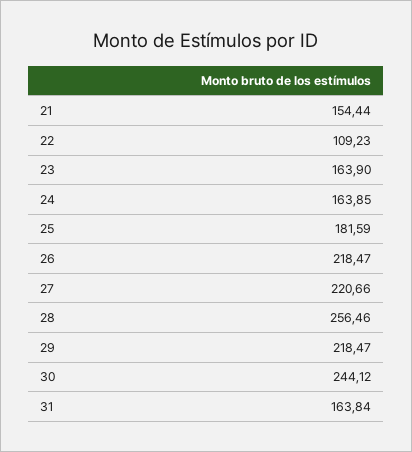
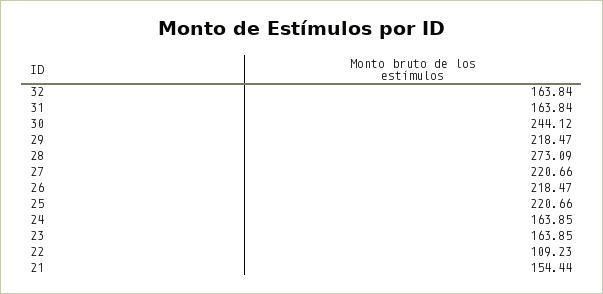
  {
    "21": 154.44,
    "22": 109.23,
-   "23": 163.9,
+   "23": 163.85,
    "24": 163.85,
-   "25": 181.59,
+   "25": 220.66,
    "26": 218.47,
    "27": 220.66,
-   "28": 256.46,
+   "28": 273.09,
    "29": 218.47,
    "30": 244.12,
-   "31": 163.84
+   "31": 163.84,
+   "32": 163.84
  }

